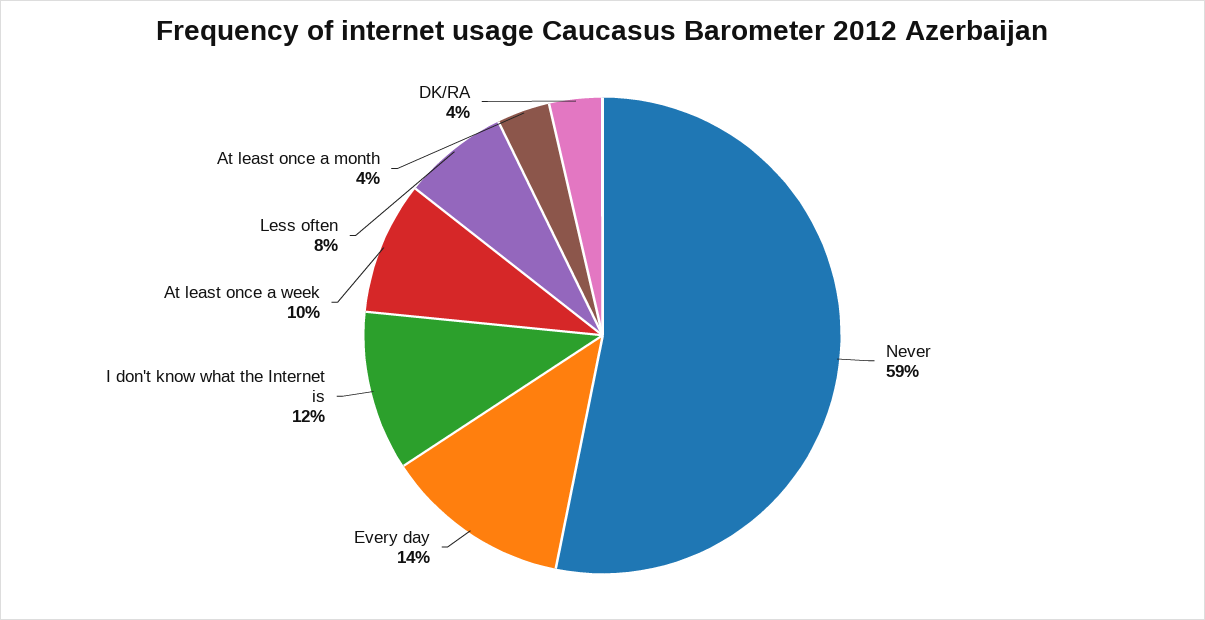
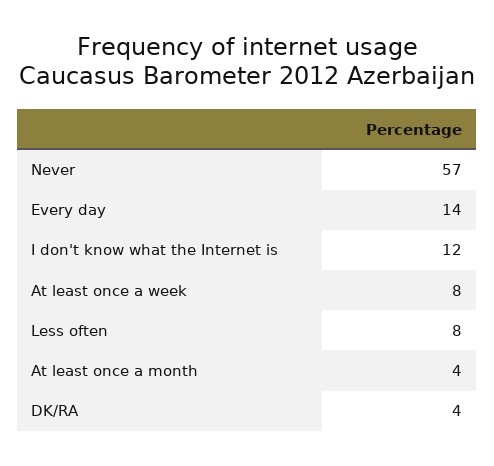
  {
-   "Never": 59,
+   "Never": 57,
    "Every day": 14,
    "I don't know what the Internet is": 12,
-   "At least once a week": 10,
+   "At least once a week": 8,
    "Less often": 8,
    "At least once a month": 4,
    "DK/RA": 4
  }

